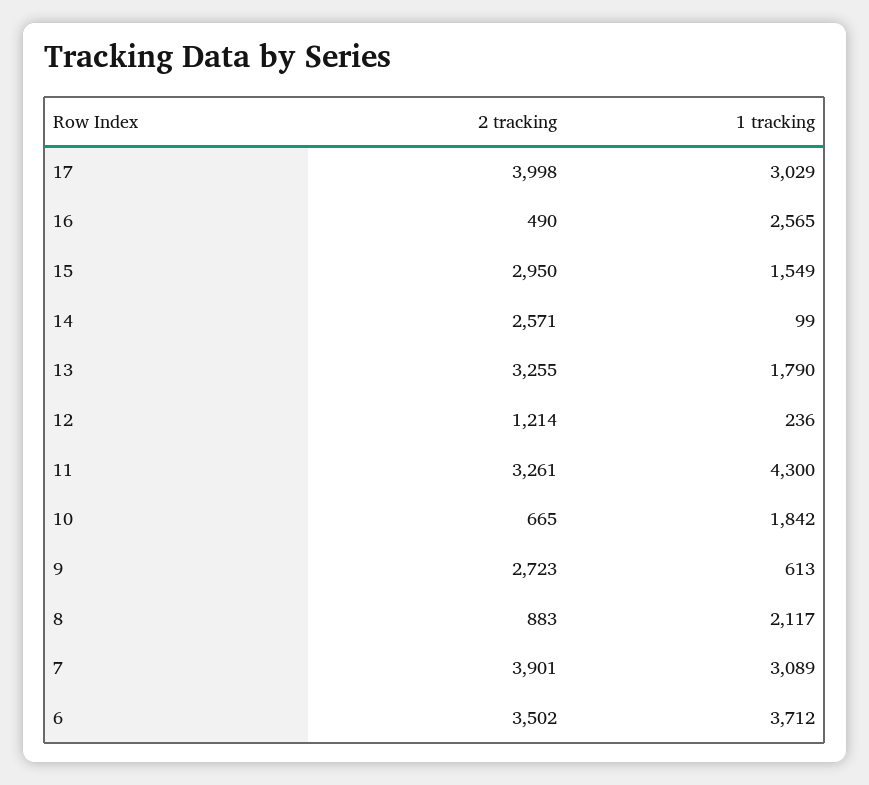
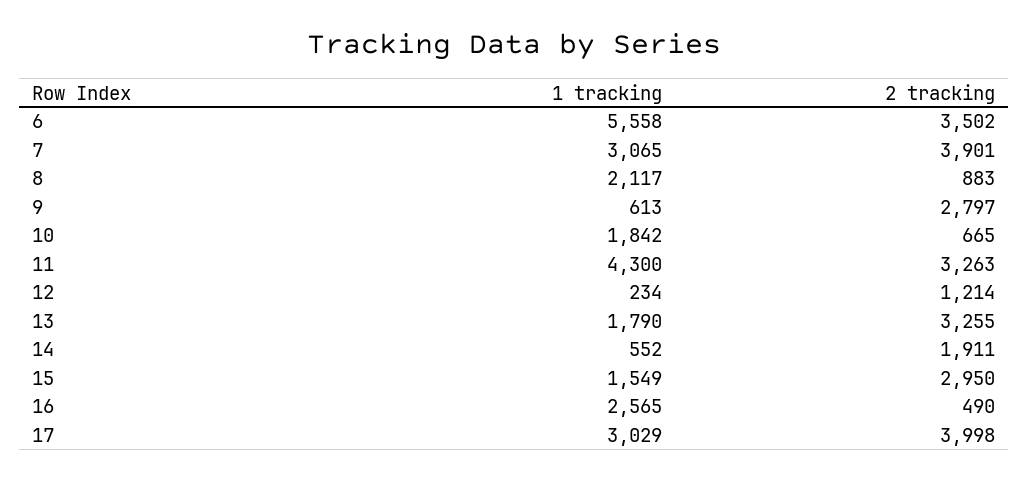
  {
    "2 tracking": {
      "17": 3998,
      "16": 490,
      "15": 2950,
-     "14": 2571,
+     "14": 1911,
      "13": 3255,
      "12": 1214,
-     "11": 3261,
+     "11": 3263,
      "10": 665,
-     "9": 2723,
+     "9": 2797,
      "8": 883,
      "7": 3901,
      "6": 3502
    },
    "1 tracking": {
      "17": 3029,
      "16": 2565,
      "15": 1549,
-     "14": 99,
+     "14": 552,
      "13": 1790,
-     "12": 236,
+     "12": 234,
      "11": 4300,
      "10": 1842,
      "9": 613,
      "8": 2117,
-     "7": 3089,
+     "7": 3065,
-     "6": 3712
+     "6": 5558
    }
  }

